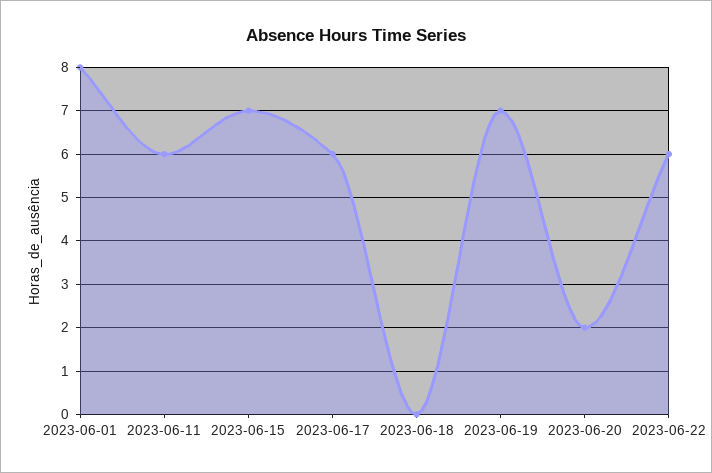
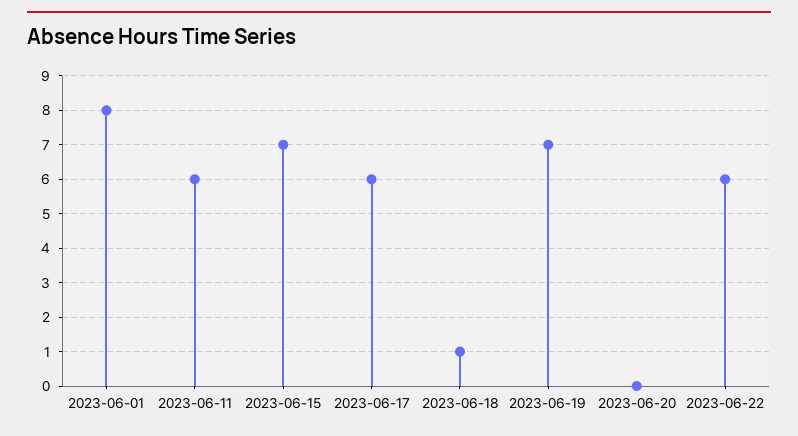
  {
    "2023-06-01": 8,
    "2023-06-11": 6,
    "2023-06-15": 7,
    "2023-06-17": 6,
-   "2023-06-18": 0,
+   "2023-06-18": 1,
    "2023-06-19": 7,
-   "2023-06-20": 2,
+   "2023-06-20": 0,
    "2023-06-22": 6
  }

